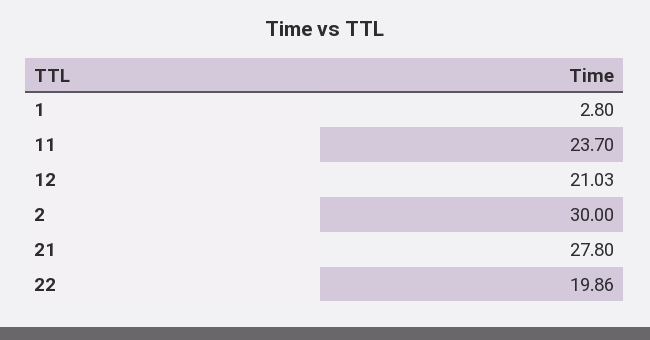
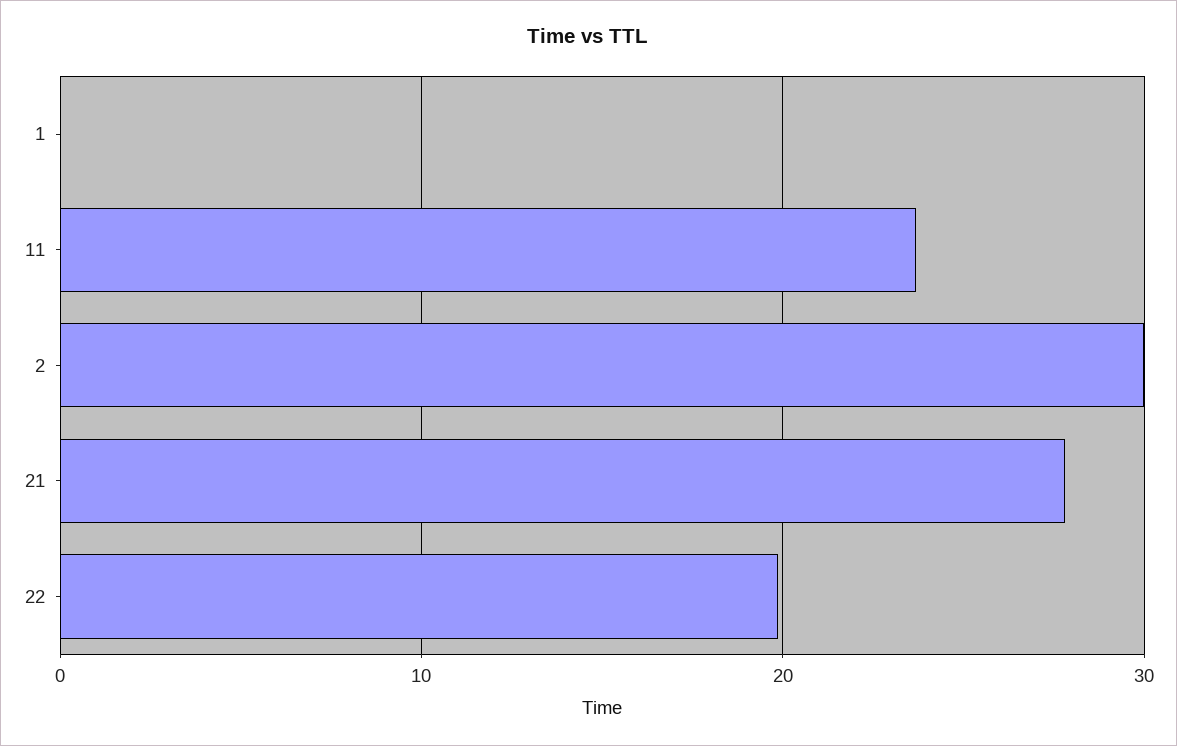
  {
-   "1": 2.8,
+   "1": 0,
    "11": 23.7,
-   "12": 21.03,
    "2": 30,
    "21": 27.8,
    "22": 19.86
  }

